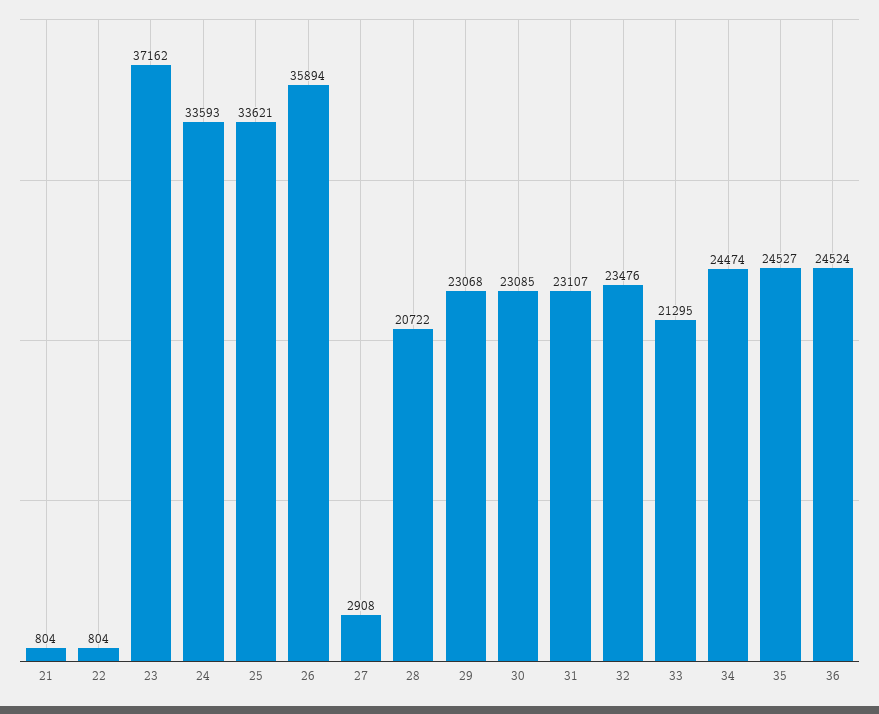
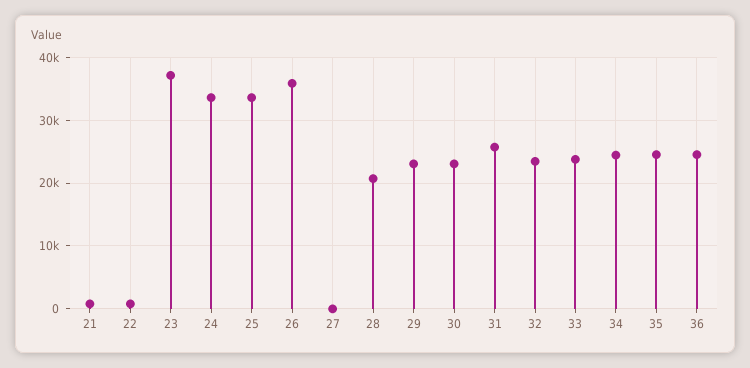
  {
    "21": 804,
    "22": 804,
    "23": 37162,
    "24": 33593,
    "25": 33621,
    "26": 35894,
-   "27": 2908,
+   "27": 0,
    "28": 20722,
    "29": 23068,
    "30": 23085,
-   "31": 23107,
+   "31": 26000,
    "32": 23476,
-   "33": 21295,
+   "33": 24000,
    "34": 24474,
    "35": 24527,
    "36": 24524
  }

